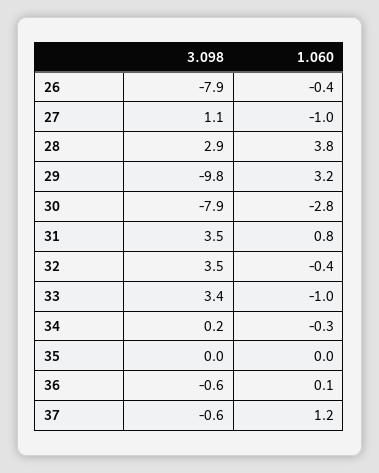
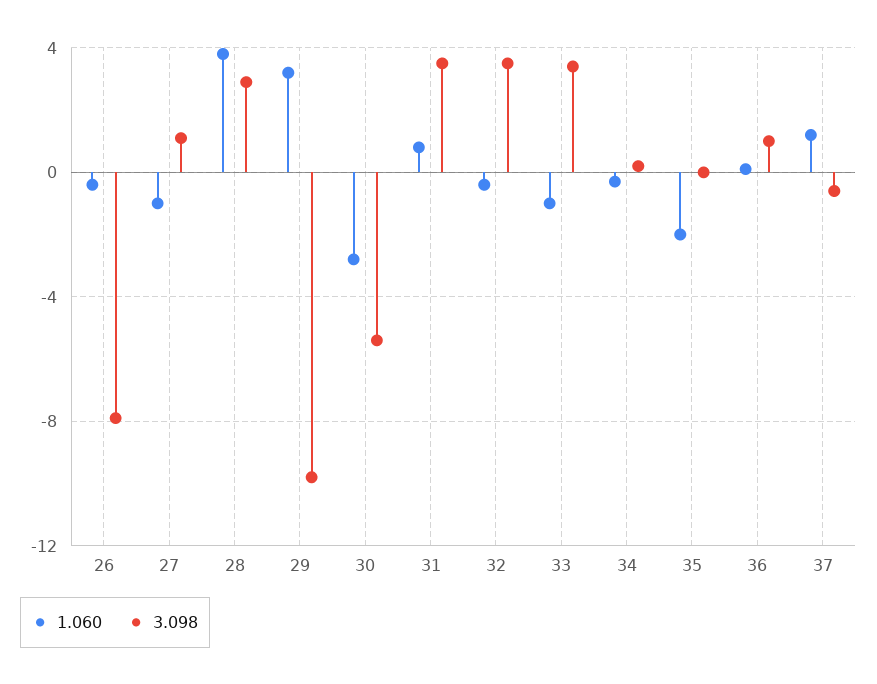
  {
    "3.098": {
      "26": -7.9,
      "27": 1.1,
      "28": 2.9,
      "29": -9.8,
-     "30": -7.9,
+     "30": -5.5,
      "31": 3.5,
      "32": 3.5,
      "33": 3.4,
      "34": 0.2,
      "35": 0,
-     "36": -0.6,
+     "36": 1,
      "37": -0.6
    },
    "1.060": {
      "26": -0.4,
      "27": -1,
      "28": 3.8,
      "29": 3.2,
      "30": -2.8,
      "31": 0.8,
      "32": -0.4,
      "33": -1,
      "34": -0.3,
-     "35": 0,
+     "35": -2,
      "36": 0.1,
      "37": 1.2
    }
  }

